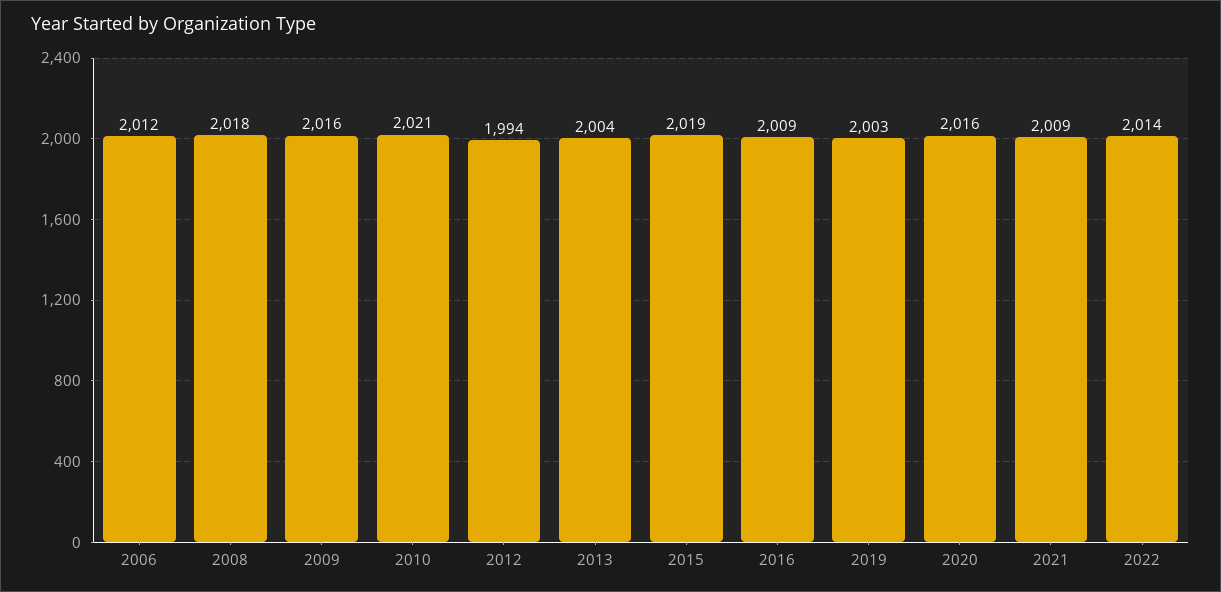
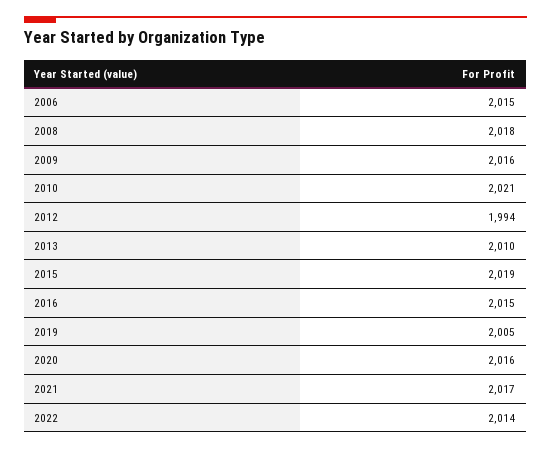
  {
-   "2006": 2012,
+   "2006": 2015,
    "2008": 2018,
    "2009": 2016,
    "2010": 2021,
    "2012": 1994,
-   "2013": 2004,
+   "2013": 2010,
    "2015": 2019,
-   "2016": 2009,
+   "2016": 2015,
-   "2019": 2003,
+   "2019": 2005,
    "2020": 2016,
-   "2021": 2009,
+   "2021": 2017,
    "2022": 2014
  }

